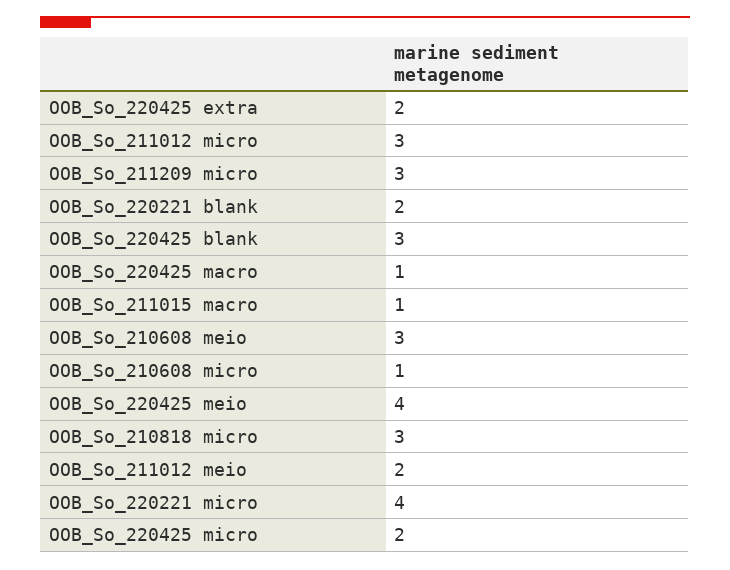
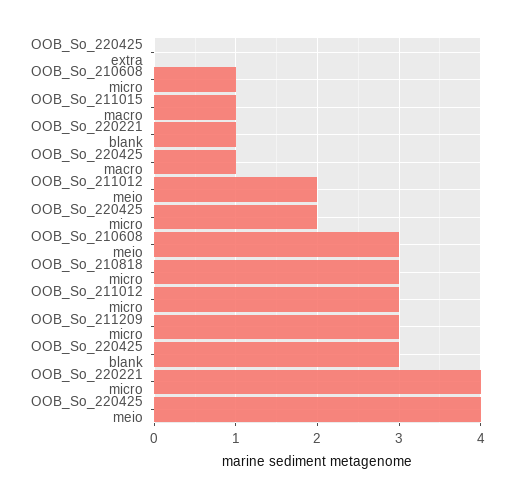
  {
-   "OOB_So_220425 extra": 2,
+   "OOB_So_220425 extra": 0,
    "OOB_So_211012 micro": 3,
    "OOB_So_211209 micro": 3,
-   "OOB_So_220221 blank": 2,
+   "OOB_So_220221 blank": 1,
    "OOB_So_220425 blank": 3,
    "OOB_So_220425 macro": 1,
    "OOB_So_211015 macro": 1,
    "OOB_So_210608 meio": 3,
    "OOB_So_210608 micro": 1,
    "OOB_So_220425 meio": 4,
    "OOB_So_210818 micro": 3,
    "OOB_So_211012 meio": 2,
    "OOB_So_220221 micro": 4,
    "OOB_So_220425 micro": 2
  }

